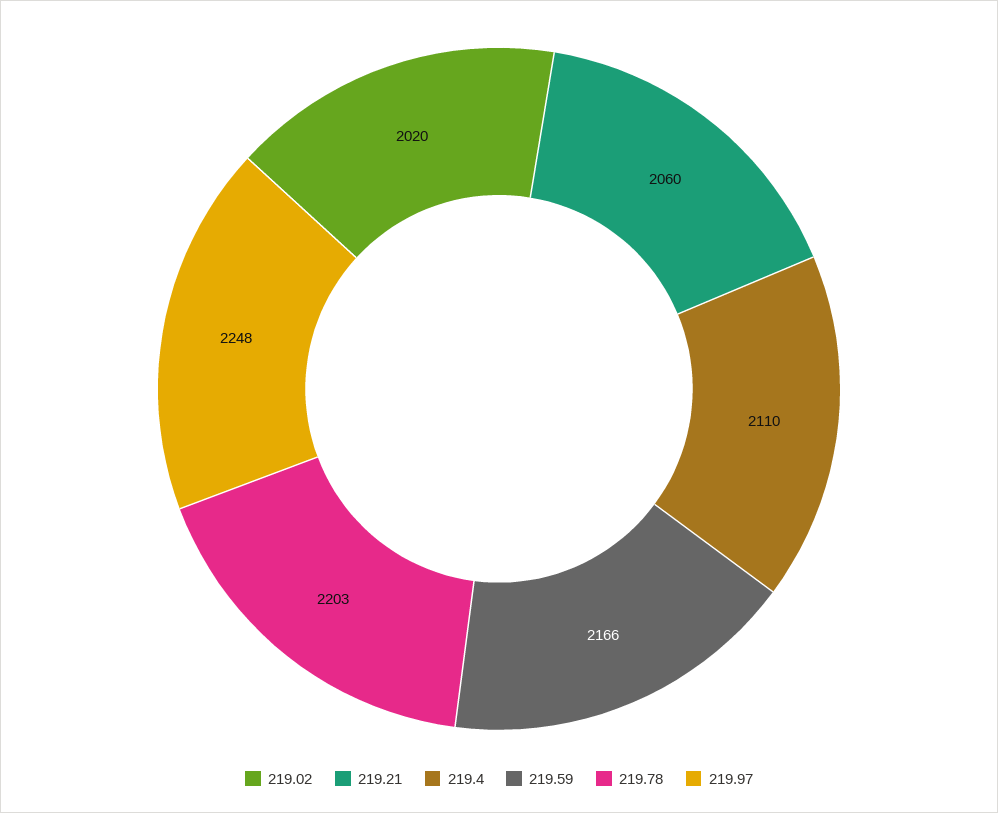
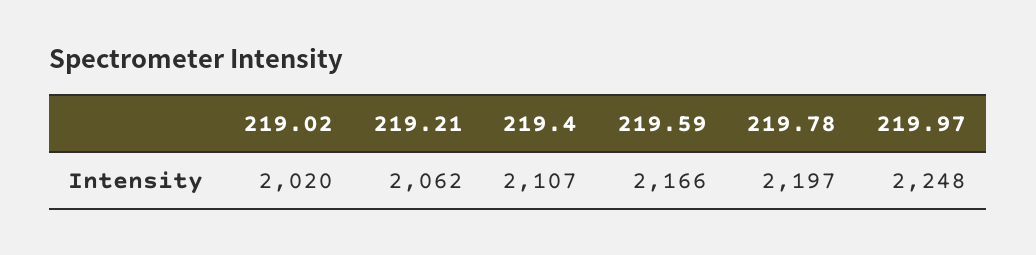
  {
    "219.02": 2020,
-   "219.21": 2060,
+   "219.21": 2062,
-   "219.4": 2110,
+   "219.4": 2107,
    "219.59": 2166,
-   "219.78": 2203,
+   "219.78": 2197,
    "219.97": 2248
  }

